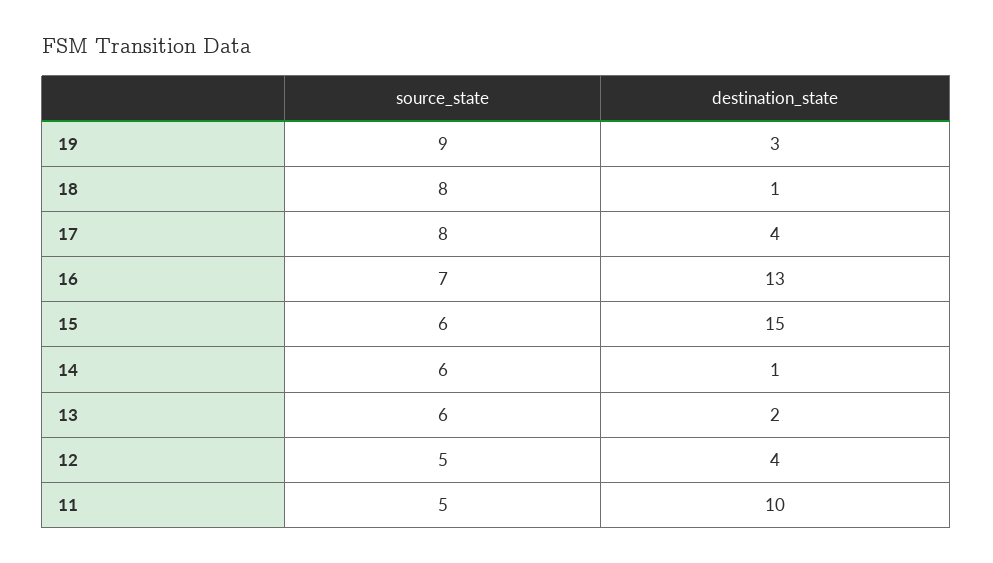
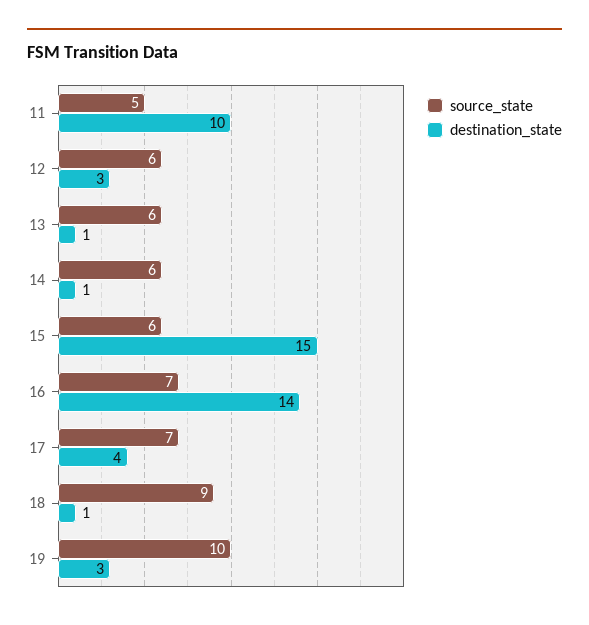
  {
    "source_state": {
-     "19": 9,
+     "19": 10,
-     "18": 8,
+     "18": 9,
-     "17": 8,
+     "17": 7,
      "16": 7,
      "15": 6,
      "14": 6,
      "13": 6,
-     "12": 5,
+     "12": 6,
      "11": 5
    },
    "destination_state": {
      "19": 3,
      "18": 1,
      "17": 4,
-     "16": 13,
+     "16": 14,
      "15": 15,
      "14": 1,
-     "13": 2,
+     "13": 1,
-     "12": 4,
+     "12": 3,
      "11": 10
    }
  }

